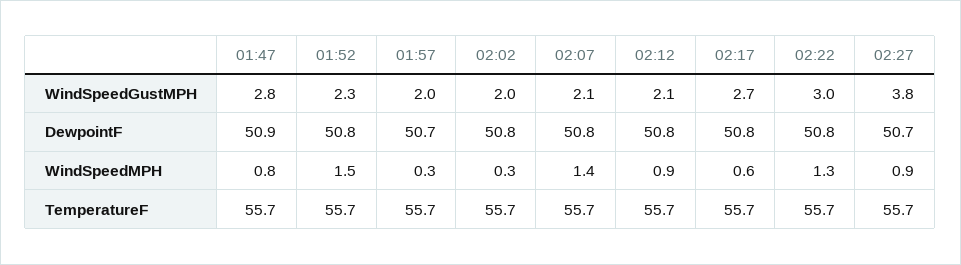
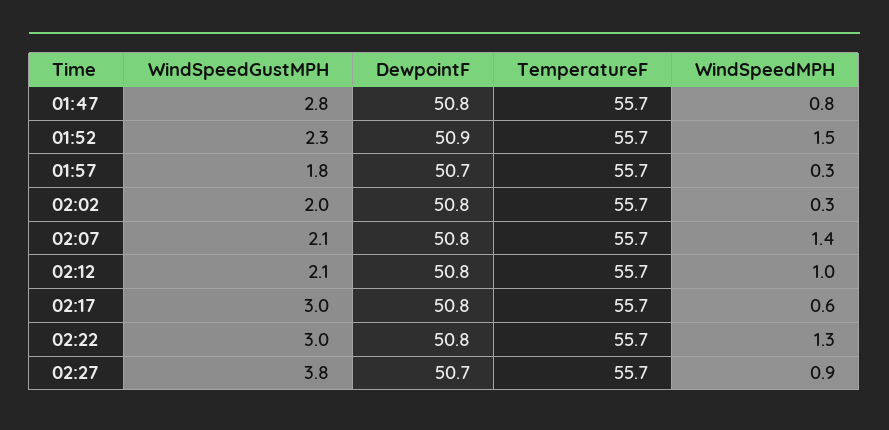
  {
    "01:47": {
      "WindSpeedGustMPH": 2.8,
-     "DewpointF": 50.9,
+     "DewpointF": 50.8,
      "WindSpeedMPH": 0.8,
      "TemperatureF": 55.7
    },
    "01:52": {
      "WindSpeedGustMPH": 2.3,
-     "DewpointF": 50.8,
+     "DewpointF": 50.9,
      "WindSpeedMPH": 1.5,
      "TemperatureF": 55.7
    },
    "01:57": {
-     "WindSpeedGustMPH": 2,
+     "WindSpeedGustMPH": 1.8,
      "DewpointF": 50.7,
      "WindSpeedMPH": 0.3,
      "TemperatureF": 55.7
    },
    "02:02": {
      "WindSpeedGustMPH": 2,
      "DewpointF": 50.8,
      "WindSpeedMPH": 0.3,
      "TemperatureF": 55.7
    },
    "02:07": {
      "WindSpeedGustMPH": 2.1,
      "DewpointF": 50.8,
      "WindSpeedMPH": 1.4,
      "TemperatureF": 55.7
    },
    "02:12": {
      "WindSpeedGustMPH": 2.1,
      "DewpointF": 50.8,
-     "WindSpeedMPH": 0.9,
+     "WindSpeedMPH": 1,
      "TemperatureF": 55.7
    },
    "02:17": {
-     "WindSpeedGustMPH": 2.7,
+     "WindSpeedGustMPH": 3,
      "DewpointF": 50.8,
      "WindSpeedMPH": 0.6,
      "TemperatureF": 55.7
    },
    "02:22": {
      "WindSpeedGustMPH": 3,
      "DewpointF": 50.8,
      "WindSpeedMPH": 1.3,
      "TemperatureF": 55.7
    },
    "02:27": {
      "WindSpeedGustMPH": 3.8,
      "DewpointF": 50.7,
      "WindSpeedMPH": 0.9,
      "TemperatureF": 55.7
    }
  }

